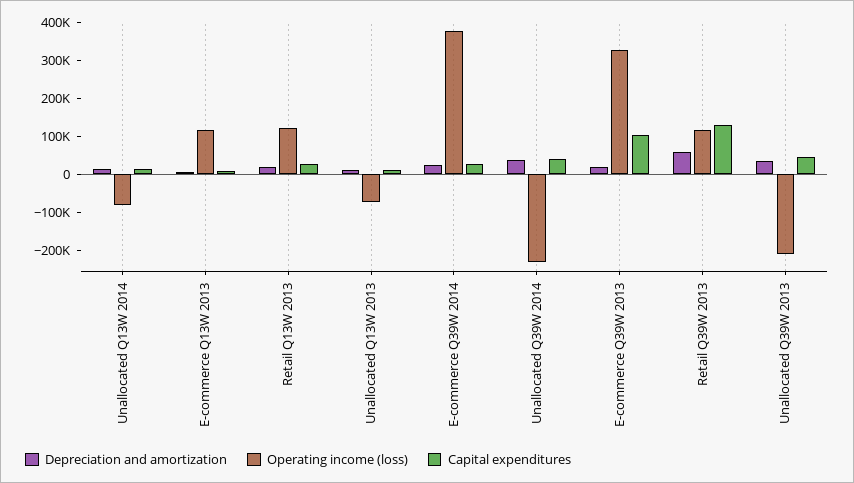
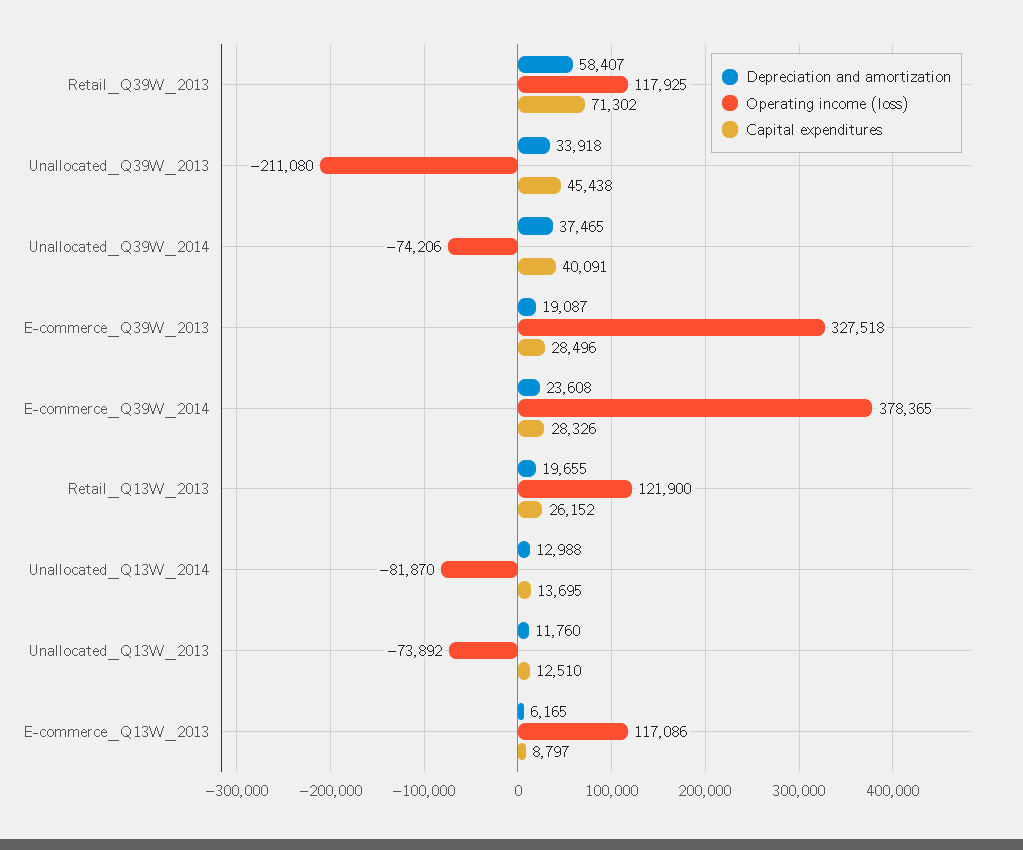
  {
    "Depreciation and amortization": {
      "Unallocated Q13W 2014": 12988,
      "E-commerce Q13W 2013": 6165,
      "Retail Q13W 2013": 19655,
      "Unallocated Q13W 2013": 11760,
      "E-commerce Q39W 2014": 23608,
      "Unallocated Q39W 2014": 37465,
      "E-commerce Q39W 2013": 19087,
      "Retail Q39W 2013": 58407,
      "Unallocated Q39W 2013": 33918
    },
    "Operating income (loss)": {
      "Unallocated Q13W 2014": -81870,
      "E-commerce Q13W 2013": 117086,
      "Retail Q13W 2013": 121900,
      "Unallocated Q13W 2013": -73892,
      "E-commerce Q39W 2014": 378365,
-     "Unallocated Q39W 2014": -225000,
+     "Unallocated Q39W 2014": -74206,
      "E-commerce Q39W 2013": 327518,
      "Retail Q39W 2013": 117925,
      "Unallocated Q39W 2013": -211080
    },
    "Capital expenditures": {
      "Unallocated Q13W 2014": 13695,
      "E-commerce Q13W 2013": 8797,
      "Retail Q13W 2013": 26152,
      "Unallocated Q13W 2013": 12510,
      "E-commerce Q39W 2014": 28326,
      "Unallocated Q39W 2014": 40091,
-     "E-commerce Q39W 2013": 100000,
+     "E-commerce Q39W 2013": 28496,
-     "Retail Q39W 2013": 125000,
+     "Retail Q39W 2013": 71302,
      "Unallocated Q39W 2013": 45438
    }
  }

